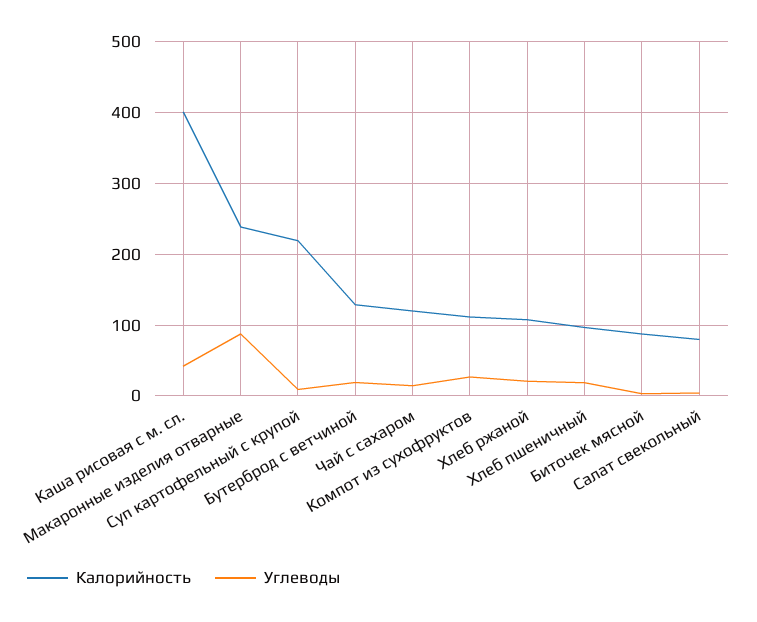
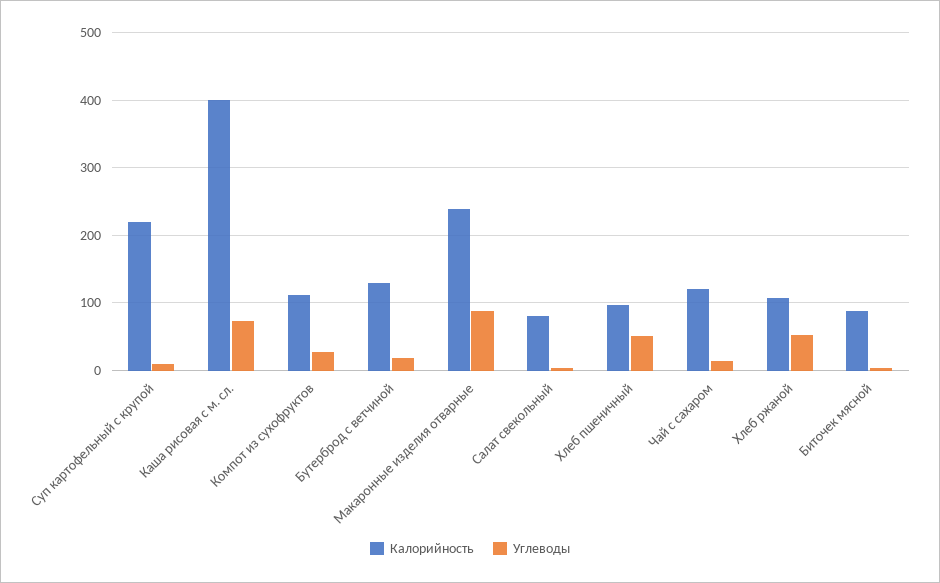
  {
    "Калорийность": {
      "Каша рисовая с м. сл.": 400,
      "Макаронные изделия отварные": 240,
      "Суп картофельный с крупой": 220,
      "Бутерброд с ветчиной": 130,
      "Чай с сахаром": 120,
      "Компот из сухофруктов": 110,
      "Хлеб ржаной": 110,
      "Хлеб пшеничный": 100,
      "Биточек мясной": 90,
      "Салат свекольный": 80
    },
    "Углеводы": {
-     "Каша рисовая с м. сл.": 40,
+     "Каша рисовая с м. сл.": 70,
      "Макаронные изделия отварные": 90,
      "Суп картофельный с крупой": 10,
      "Бутерброд с ветчиной": 20,
      "Чай с сахаром": 10,
      "Компот из сухофруктов": 30,
-     "Хлеб ржаной": 20,
+     "Хлеб ржаной": 50,
-     "Хлеб пшеничный": 20,
+     "Хлеб пшеничный": 50,
      "Биточек мясной": 0,
      "Салат свекольный": 0
    }
  }

